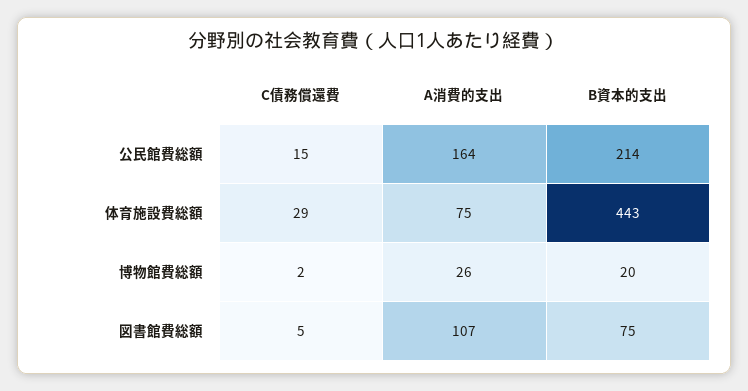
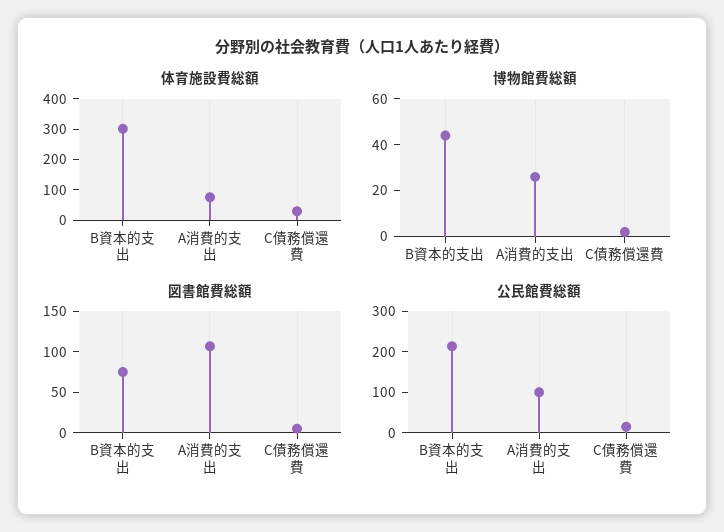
  {
    "公民館費総額": {
      "C債務償還費": 15,
-     "A消費的支出": 164,
+     "A消費的支出": 100,
      "B資本的支出": 214
    },
    "体育施設費総額": {
      "C債務償還費": 29,
      "A消費的支出": 75,
-     "B資本的支出": 443
+     "B資本的支出": 300
    },
    "博物館費総額": {
      "C債務償還費": 2,
      "A消費的支出": 26,
-     "B資本的支出": 20
+     "B資本的支出": 45
    },
    "図書館費総額": {
      "C債務償還費": 5,
      "A消費的支出": 107,
      "B資本的支出": 75
    }
  }

